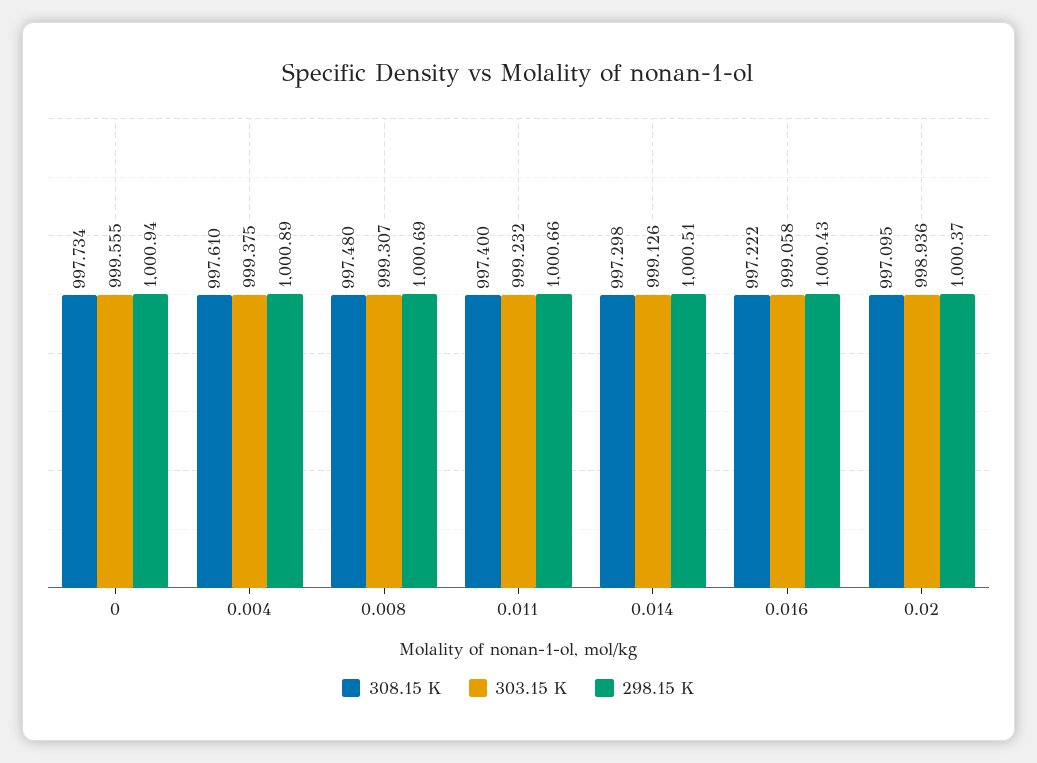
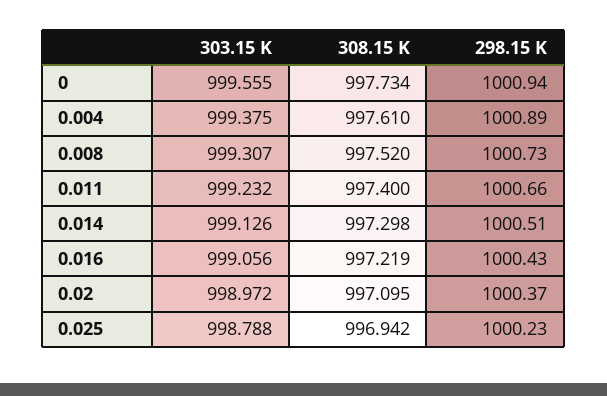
  {
    "308.15 K": {
      "0": 997.734,
      "0.004": 997.61,
-     "0.008": 997.48,
+     "0.008": 997.52,
      "0.011": 997.4,
      "0.014": 997.298,
-     "0.016": 997.222,
+     "0.016": 997.219,
-     "0.02": 997.095
+     "0.02": 997.095,
+     "0.025": 996.942
    },
    "303.15 K": {
      "0": 999.555,
      "0.004": 999.375,
      "0.008": 999.307,
      "0.011": 999.232,
      "0.014": 999.126,
-     "0.016": 999.058,
+     "0.016": 999.056,
-     "0.02": 998.936
+     "0.02": 998.972,
+     "0.025": 998.788
    },
    "298.15 K": {
      "0": 1000.94,
      "0.004": 1000.89,
-     "0.008": 1000.69,
+     "0.008": 1000.73,
      "0.011": 1000.66,
      "0.014": 1000.51,
      "0.016": 1000.43,
-     "0.02": 1000.37
+     "0.02": 1000.37,
+     "0.025": 1000.23
    }
  }

